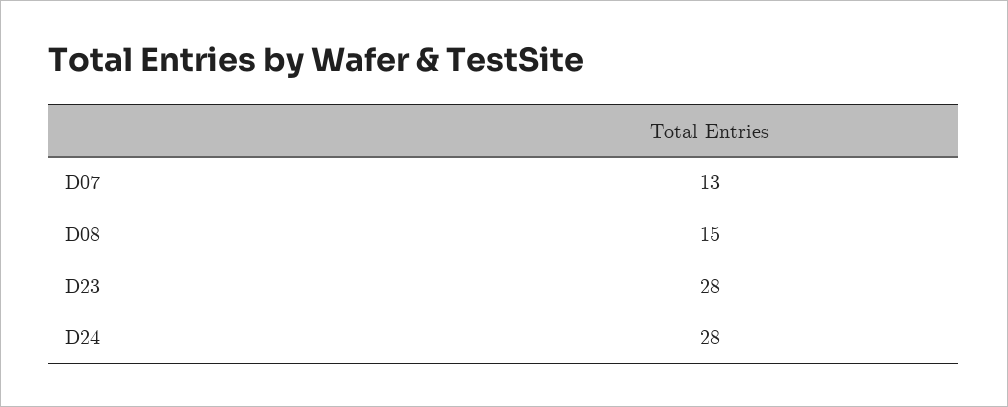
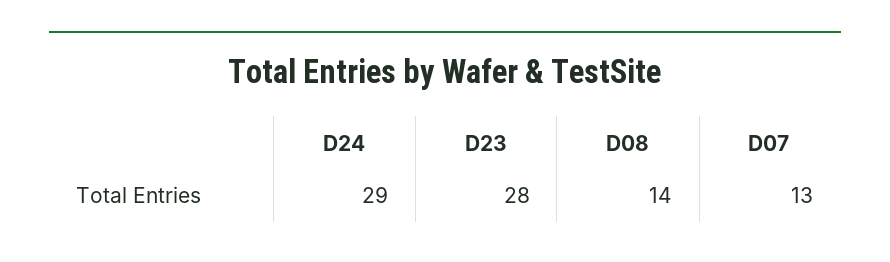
  {
    "D07": 13,
-   "D08": 15,
+   "D08": 14,
    "D23": 28,
-   "D24": 28
+   "D24": 29
  }

